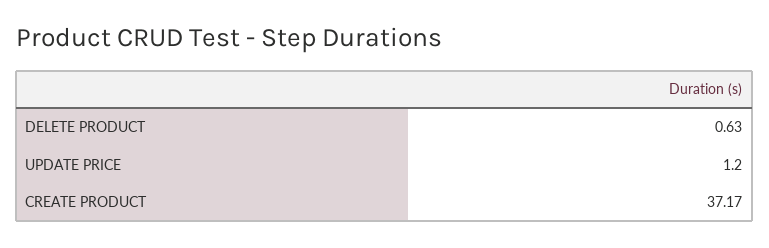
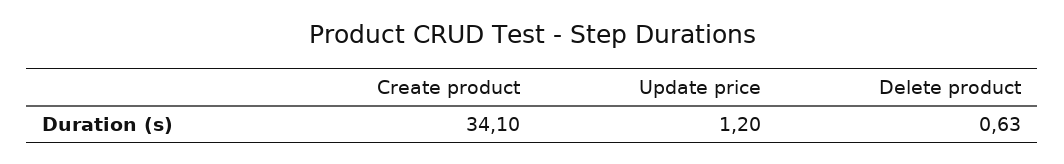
  {
    "DELETE PRODUCT": 0.63,
    "UPDATE PRICE": 1.2,
-   "CREATE PRODUCT": 37.17
+   "CREATE PRODUCT": 34.1
  }

